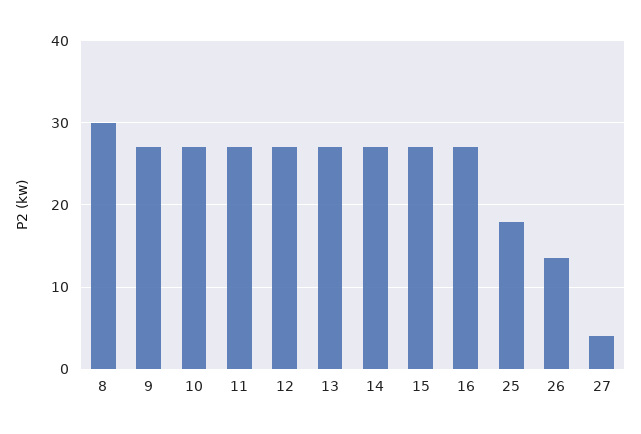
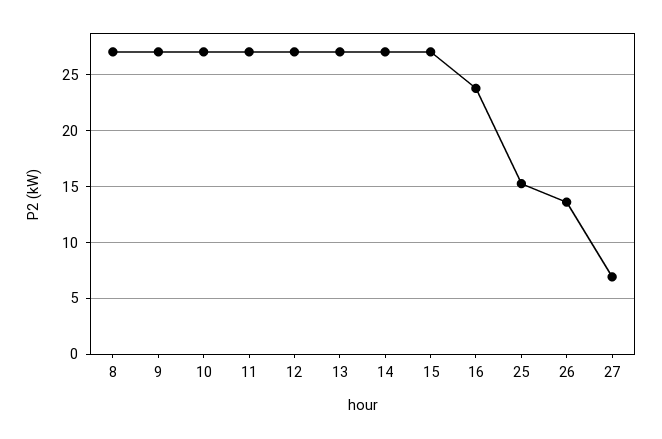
  {
-   "8": 30,
+   "8": 27,
    "9": 27,
    "10": 27,
    "11": 27,
    "12": 27,
    "13": 27,
    "14": 27,
    "15": 27,
-   "16": 27,
+   "16": 24,
-   "25": 18,
+   "25": 15,
    "26": 14,
-   "27": 4
+   "27": 7
  }

